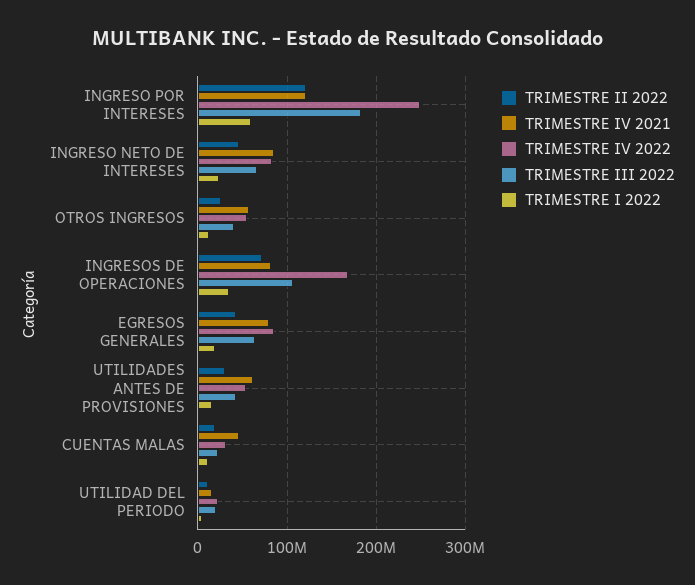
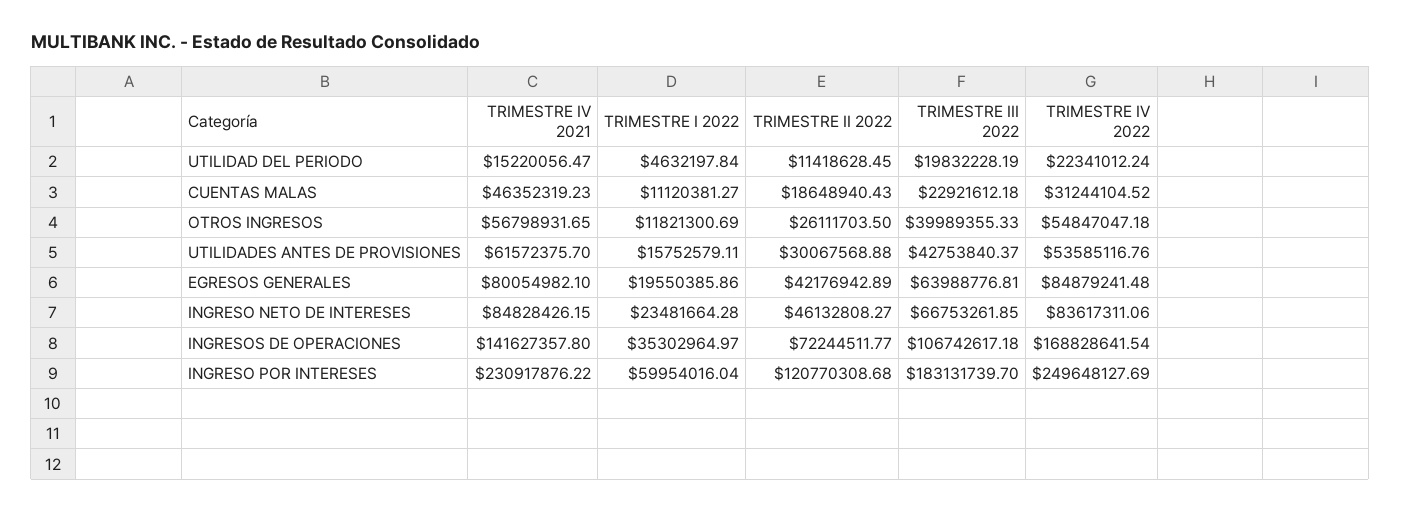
  {
    "TRIMESTRE II 2022": {
      "INGRESO POR INTERESES": 120770308.68,
      "INGRESO NETO DE INTERESES": 46132808.27,
      "OTROS INGRESOS": 26111703.5,
      "INGRESOS DE OPERACIONES": 72244511.77,
      "EGRESOS GENERALES": 42176942.89,
      "UTILIDADES ANTES DE PROVISIONES": 30067568.88,
      "CUENTAS MALAS": 18648940.43,
      "UTILIDAD DEL PERIODO": 11418628.45
    },
    "TRIMESTRE IV 2021": {
-     "INGRESO POR INTERESES": 120000000,
+     "INGRESO POR INTERESES": 230917876.22,
      "INGRESO NETO DE INTERESES": 84828426.15,
      "OTROS INGRESOS": 56798931.65,
-     "INGRESOS DE OPERACIONES": 80000000,
+     "INGRESOS DE OPERACIONES": 141627357.8,
      "EGRESOS GENERALES": 80054982.1,
      "UTILIDADES ANTES DE PROVISIONES": 61572375.7,
      "CUENTAS MALAS": 46352319.23,
      "UTILIDAD DEL PERIODO": 15220056.47
    },
    "TRIMESTRE IV 2022": {
      "INGRESO POR INTERESES": 249648127.69,
      "INGRESO NETO DE INTERESES": 83617311.06,
      "OTROS INGRESOS": 54847047.18,
      "INGRESOS DE OPERACIONES": 168828641.54,
      "EGRESOS GENERALES": 84879241.48,
      "UTILIDADES ANTES DE PROVISIONES": 53585116.76,
      "CUENTAS MALAS": 31244104.52,
      "UTILIDAD DEL PERIODO": 22341012.24
    },
    "TRIMESTRE III 2022": {
      "INGRESO POR INTERESES": 183131739.7,
      "INGRESO NETO DE INTERESES": 66753261.85,
      "OTROS INGRESOS": 39989355.33,
      "INGRESOS DE OPERACIONES": 106742617.18,
      "EGRESOS GENERALES": 63988776.81,
      "UTILIDADES ANTES DE PROVISIONES": 42753840.37,
      "CUENTAS MALAS": 22921612.18,
      "UTILIDAD DEL PERIODO": 19832228.19
    },
    "TRIMESTRE I 2022": {
      "INGRESO POR INTERESES": 59954016.04,
      "INGRESO NETO DE INTERESES": 23481664.28,
      "OTROS INGRESOS": 11821300.69,
      "INGRESOS DE OPERACIONES": 35302964.97,
      "EGRESOS GENERALES": 19550385.86,
      "UTILIDADES ANTES DE PROVISIONES": 15752579.11,
      "CUENTAS MALAS": 11120381.27,
      "UTILIDAD DEL PERIODO": 4632197.84
    }
  }

